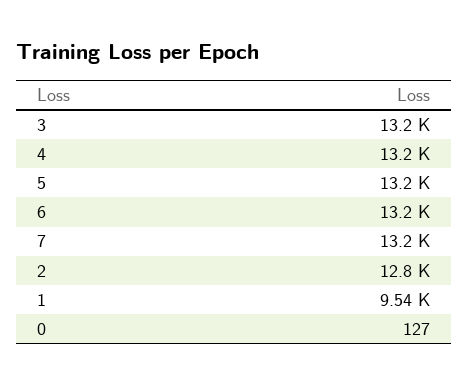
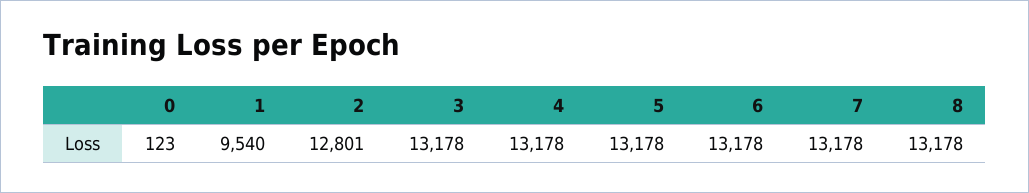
  {
    "3": 13178,
    "4": 13178,
    "5": 13178,
    "6": 13178,
    "7": 13178,
    "2": 12801,
    "1": 9540,
-   "0": 127
+   "0": 123,
+   "8": 13178
  }

